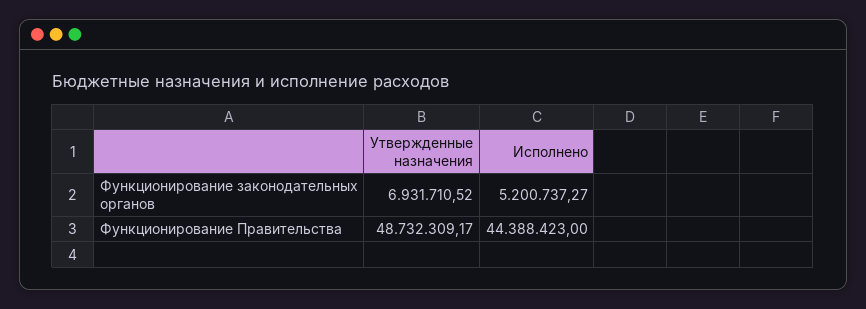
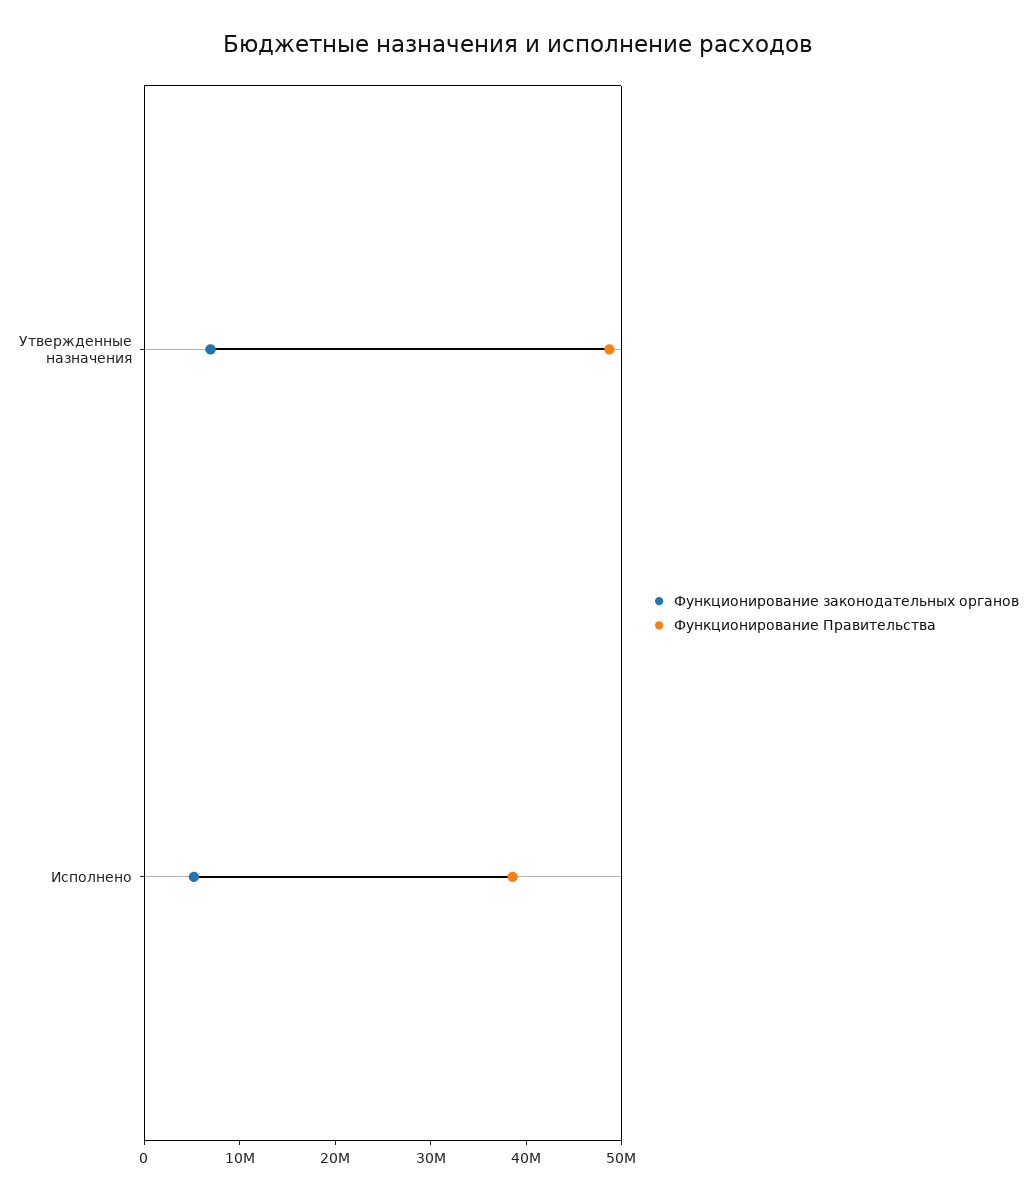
  {
    "Функционирование законодательных органов": {
      "Утвержденные назначения": 6931710.52,
      "Исполнено": 5200737.27
    },
    "Функционирование Правительства": {
      "Утвержденные назначения": 48732309.17,
-     "Исполнено": 44388423
+     "Исполнено": 38000000
    }
  }

